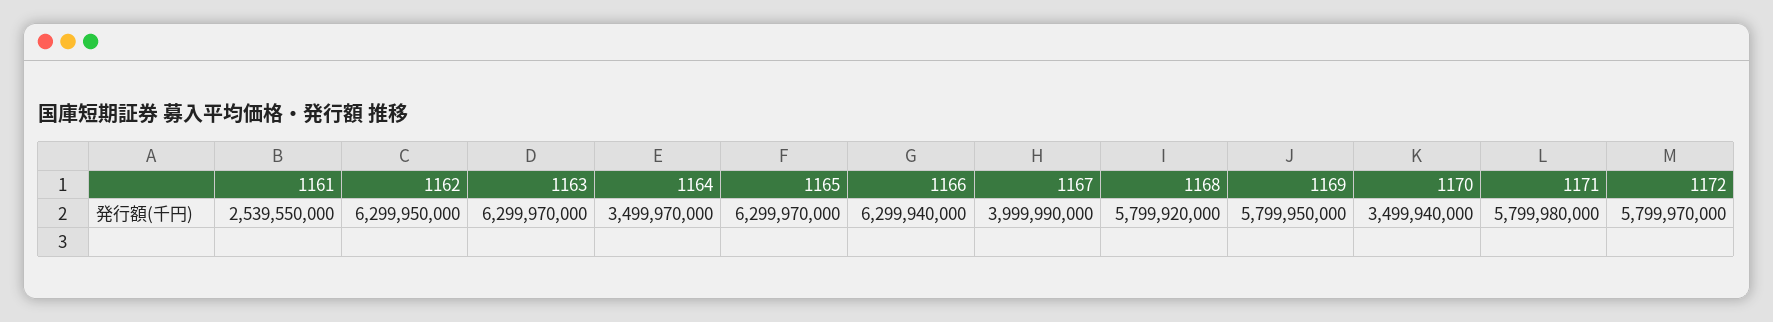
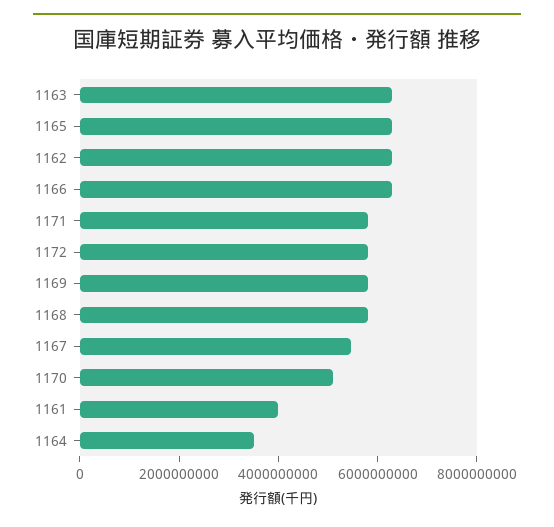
  {
-   "1161": 2539550000,
+   "1161": 4000000000,
    "1162": 6299950000,
    "1163": 6299970000,
    "1164": 3499970000,
    "1165": 6299970000,
    "1166": 6299940000,
-   "1167": 3999990000,
+   "1167": 5500000000,
    "1168": 5799920000,
    "1169": 5799950000,
-   "1170": 3499940000,
+   "1170": 5000000000,
    "1171": 5799980000,
    "1172": 5799970000
  }

